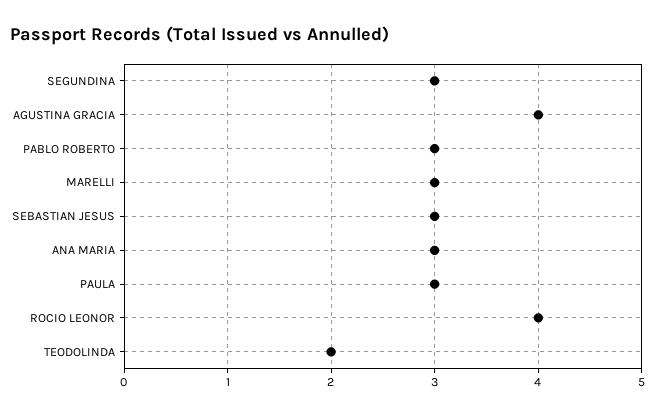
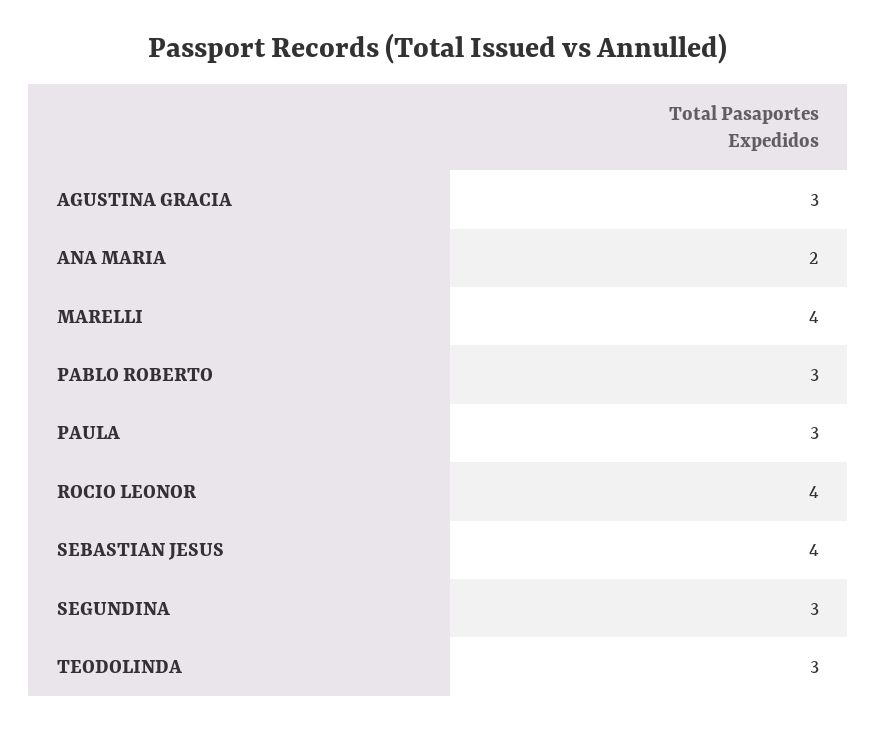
  {
    "SEGUNDINA": 3,
-   "AGUSTINA GRACIA": 4,
+   "AGUSTINA GRACIA": 3,
    "PABLO ROBERTO": 3,
-   "MARELLI": 3,
+   "MARELLI": 4,
-   "SEBASTIAN JESUS": 3,
+   "SEBASTIAN JESUS": 4,
-   "ANA MARIA": 3,
+   "ANA MARIA": 2,
    "PAULA": 3,
    "ROCIO LEONOR": 4,
-   "TEODOLINDA": 2
+   "TEODOLINDA": 3
  }

